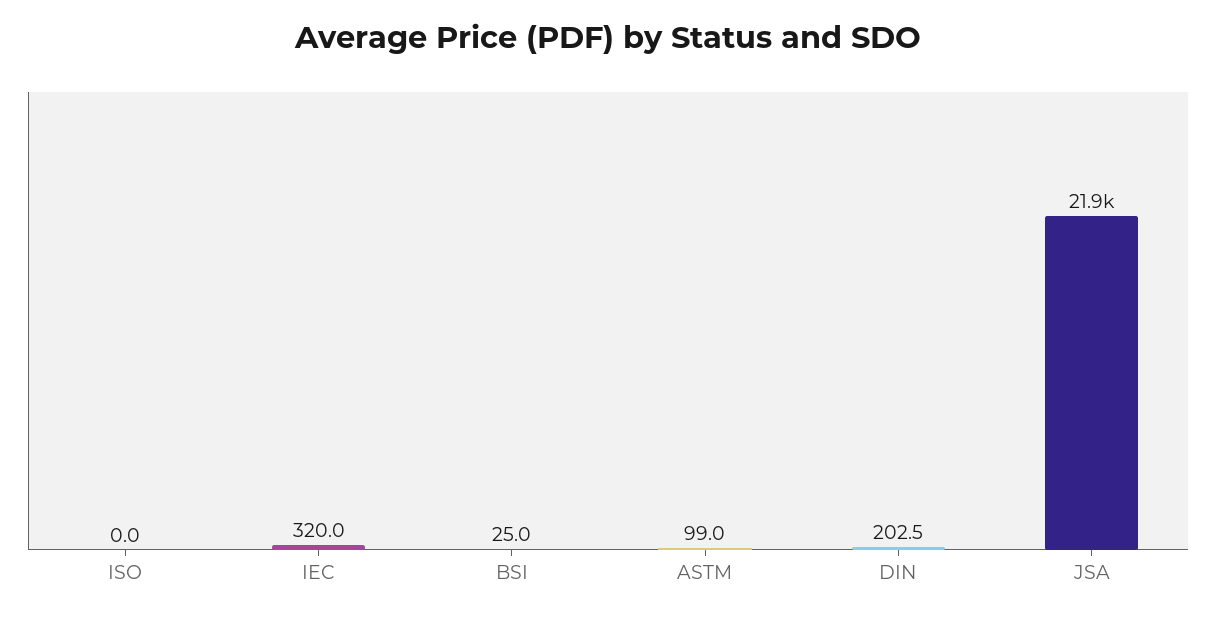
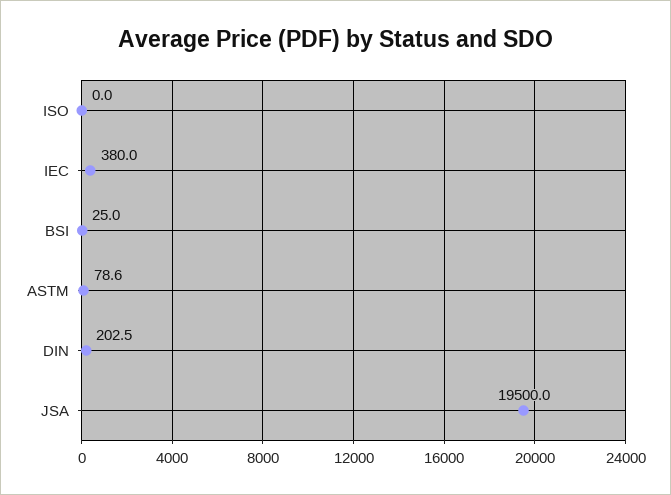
  {
    "ISO": 0,
-   "IEC": 320,
+   "IEC": 380,
    "BSI": 25,
-   "ASTM": 99,
+   "ASTM": 78.6,
    "DIN": 202.5,
-   "JSA": 21900
+   "JSA": 19500
  }

